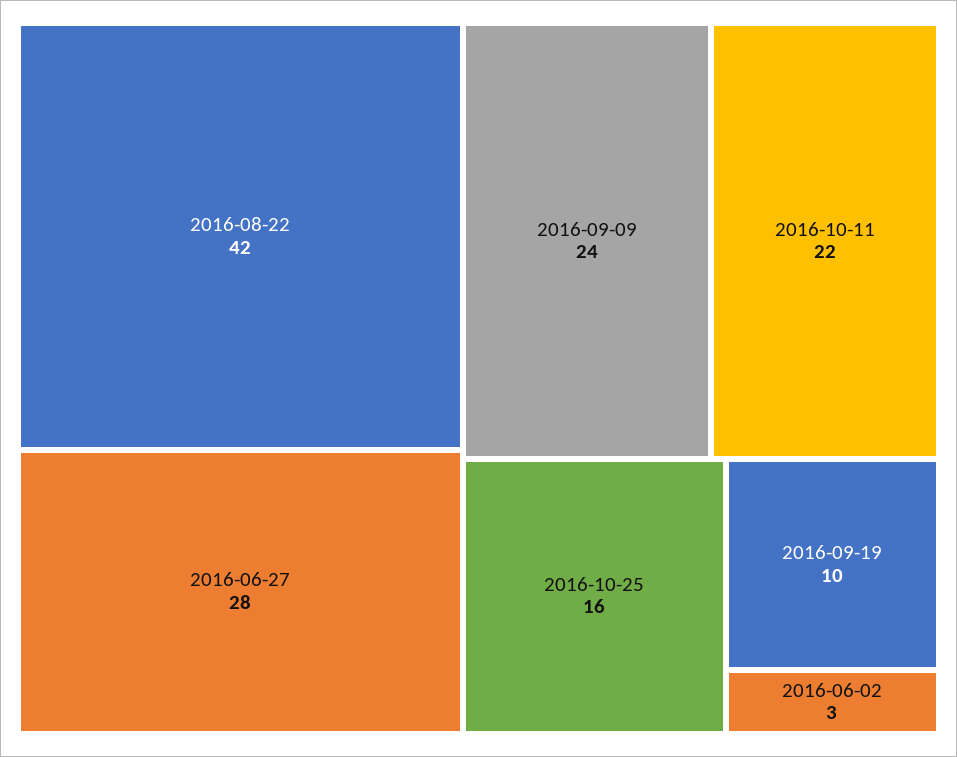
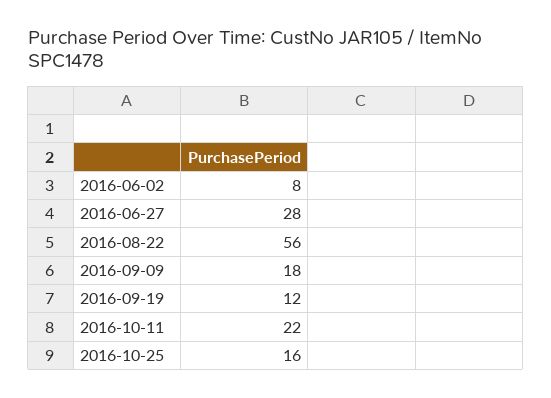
  {
-   "2016-08-22": 42,
+   "2016-08-22": 56,
    "2016-06-27": 28,
-   "2016-09-09": 24,
+   "2016-09-09": 18,
    "2016-10-11": 22,
    "2016-10-25": 16,
-   "2016-09-19": 10,
+   "2016-09-19": 12,
-   "2016-06-02": 3
+   "2016-06-02": 8
  }

